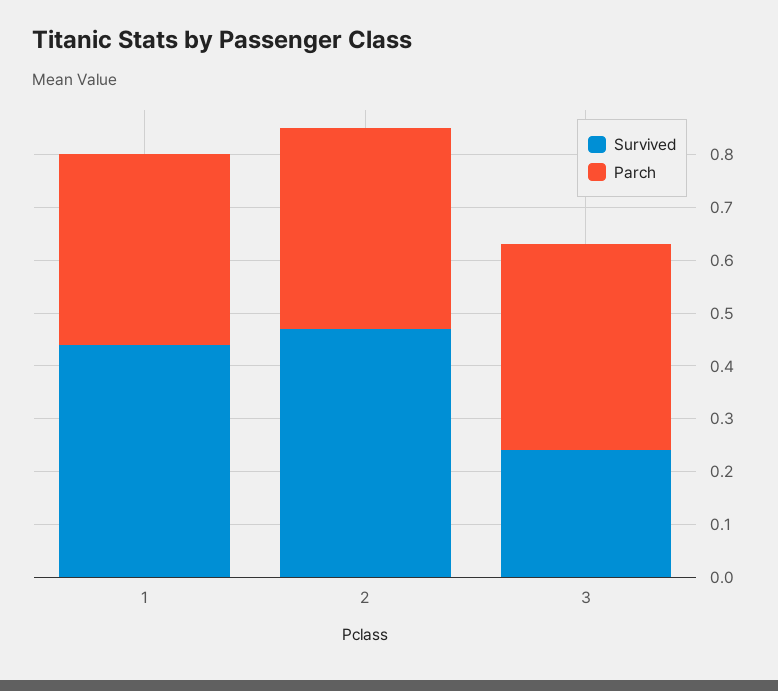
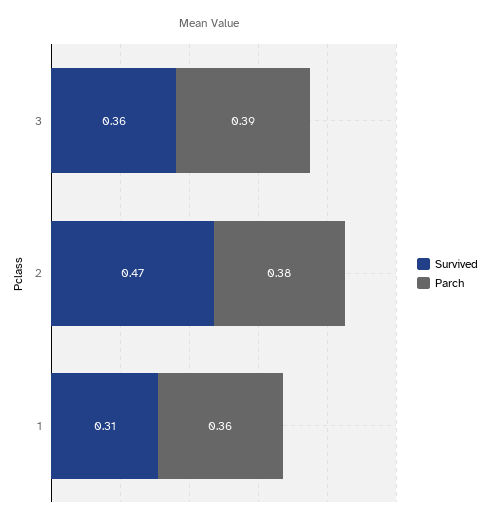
  {
    "Survived": {
-     "1": 0.45,
+     "1": 0.31,
      "2": 0.47,
-     "3": 0.25
+     "3": 0.36
    },
    "Parch": {
      "1": 0.36,
      "2": 0.38,
      "3": 0.39
    }
  }

